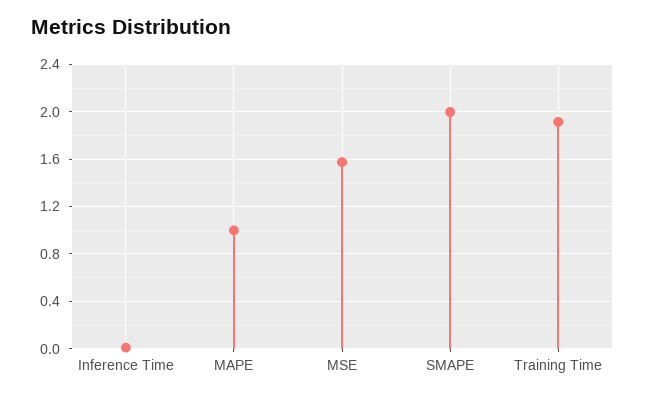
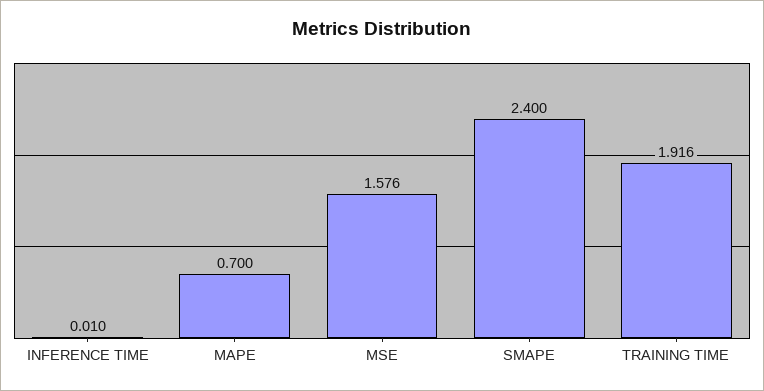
  {
    "Inference Time": 0.01,
-   "MAPE": 1,
+   "MAPE": 0.7,
    "MSE": 1.576,
-   "SMAPE": 2,
+   "SMAPE": 2.4,
    "Training Time": 1.916
  }

